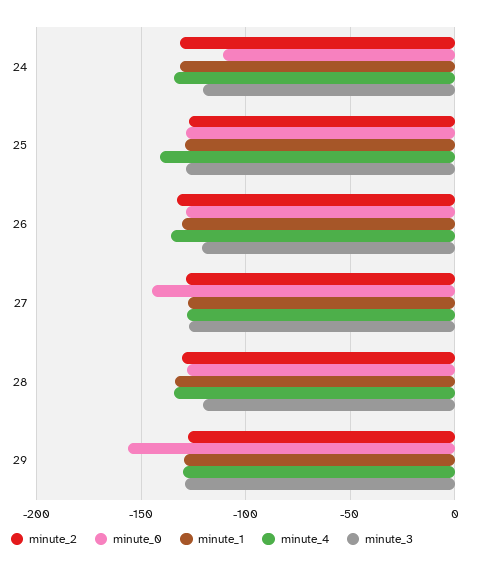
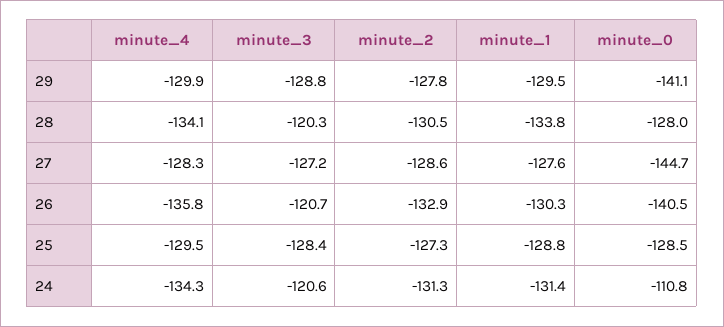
  {
    "minute_2": {
      "24": -131.3,
      "25": -127.3,
      "26": -132.9,
      "27": -128.6,
      "28": -130.5,
      "29": -127.8
    },
    "minute_0": {
      "24": -110.8,
      "25": -128.5,
-     "26": -130,
+     "26": -140.5,
      "27": -144.7,
      "28": -128,
-     "29": -155
+     "29": -141.1
    },
    "minute_1": {
      "24": -131.4,
      "25": -128.8,
      "26": -130.3,
      "27": -127.6,
      "28": -133.8,
      "29": -129.5
    },
    "minute_4": {
      "24": -134.3,
-     "25": -140,
+     "25": -129.5,
      "26": -135.8,
      "27": -128.3,
      "28": -134.1,
      "29": -129.9
    },
    "minute_3": {
      "24": -120.6,
      "25": -128.4,
      "26": -120.7,
      "27": -127.2,
      "28": -120.3,
      "29": -128.8
    }
  }

